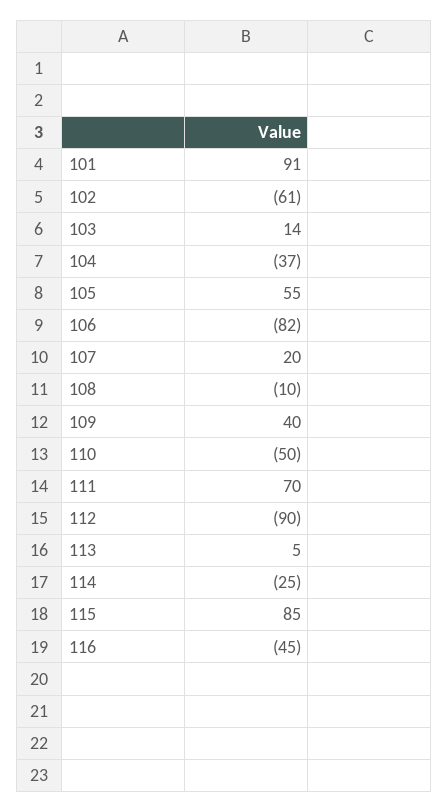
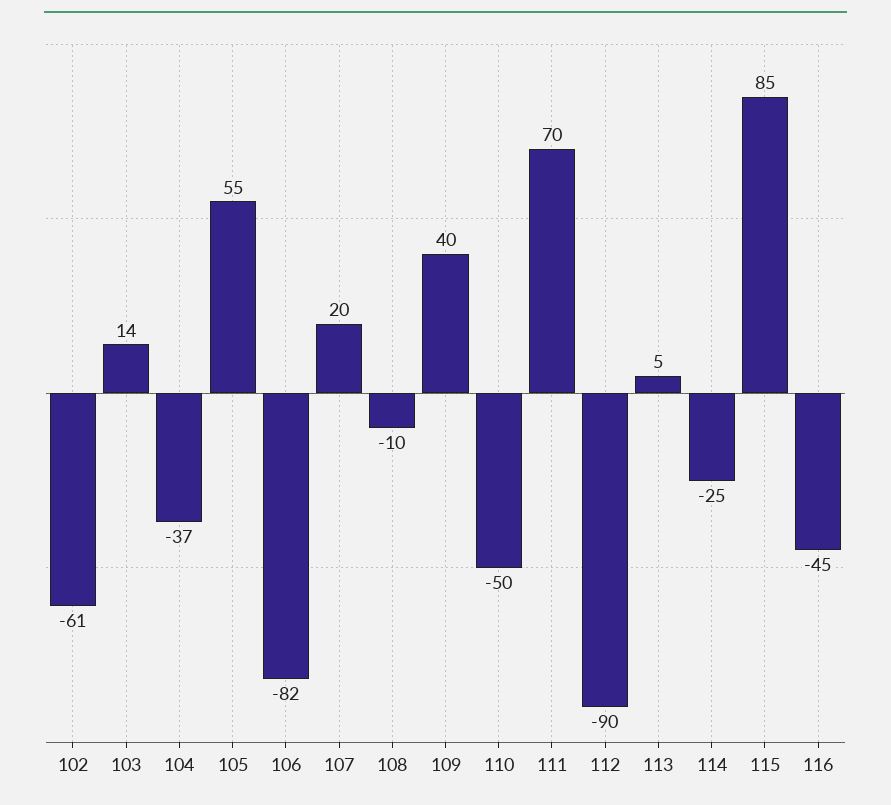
  {
-   "101": 91,
    "102": -61,
    "103": 14,
    "104": -37,
    "105": 55,
    "106": -82,
    "107": 20,
    "108": -10,
    "109": 40,
    "110": -50,
    "111": 70,
    "112": -90,
    "113": 5,
    "114": -25,
    "115": 85,
    "116": -45
  }

